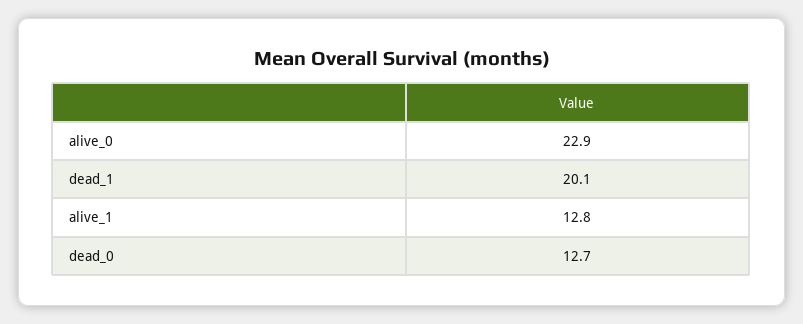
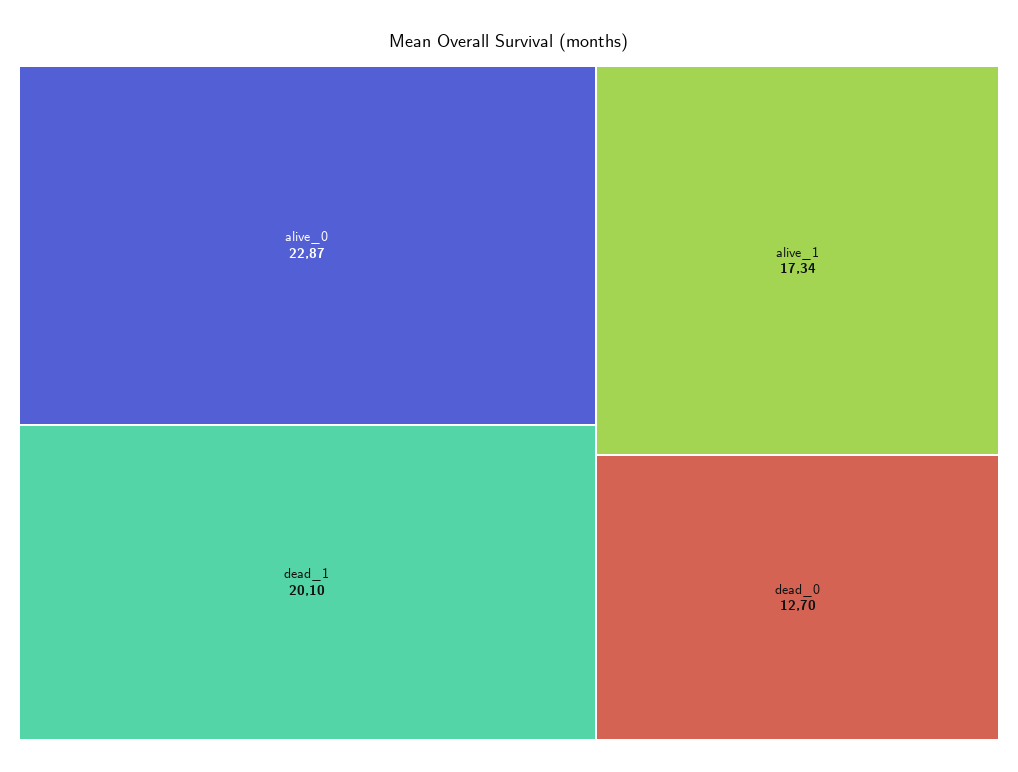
  {
    "alive_0": 22.87,
    "dead_1": 20.1,
-   "alive_1": 12.8,
+   "alive_1": 17.34,
    "dead_0": 12.7
  }

